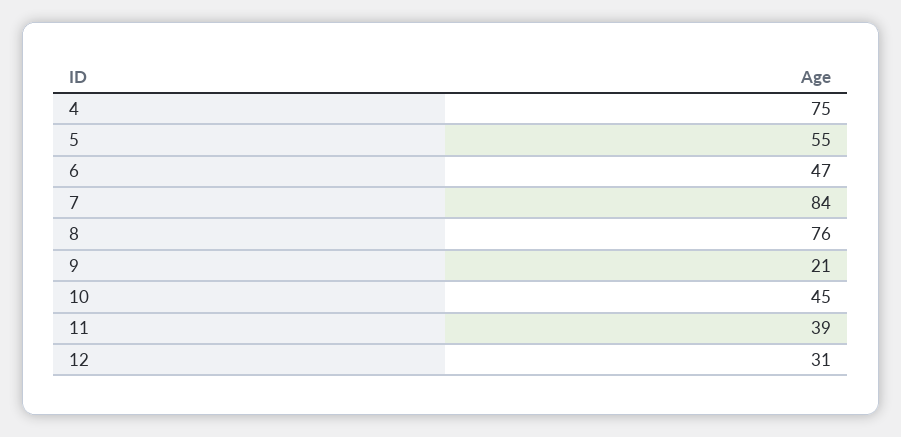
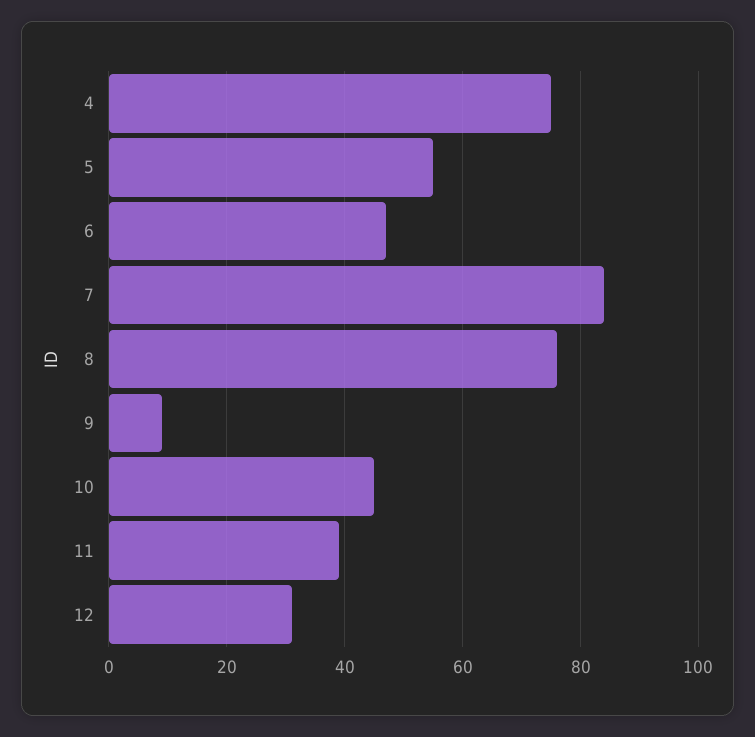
  {
    "4": 75,
    "5": 55,
    "6": 47,
    "7": 84,
    "8": 76,
-   "9": 21,
+   "9": 10,
    "10": 45,
    "11": 39,
    "12": 31
  }

